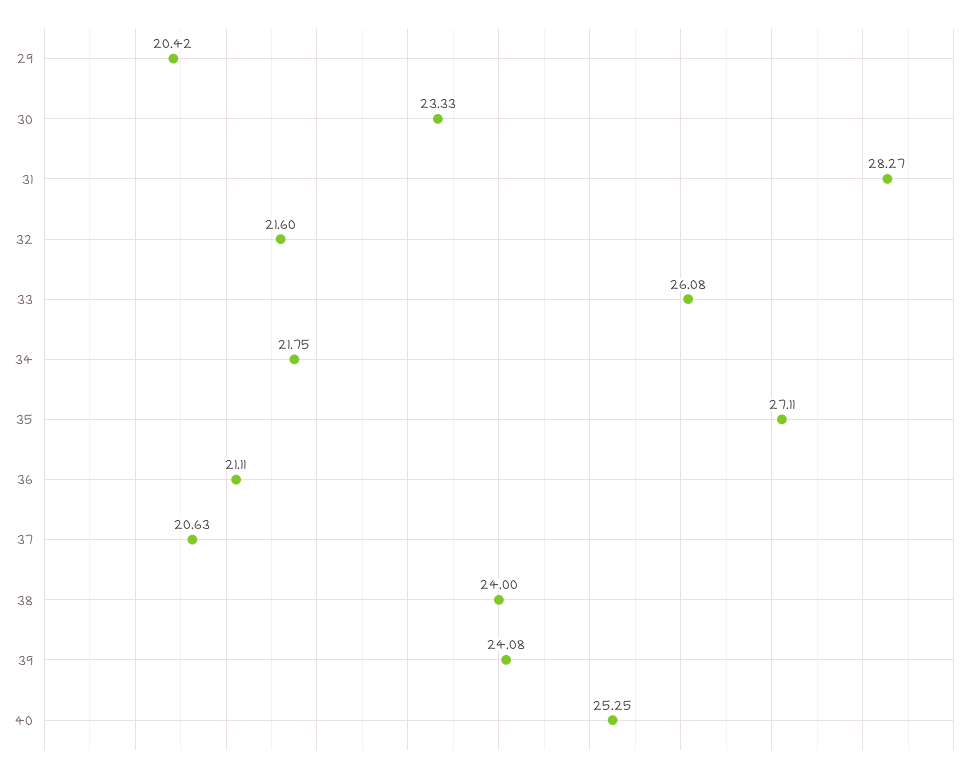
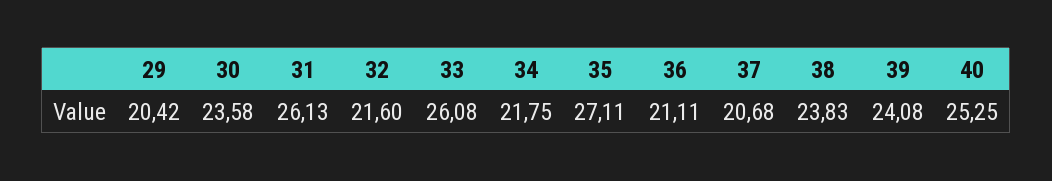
  {
    "29": 20.42,
-   "30": 23.33,
+   "30": 23.58,
-   "31": 28.27,
+   "31": 26.13,
    "32": 21.6,
    "33": 26.08,
    "34": 21.75,
    "35": 27.11,
    "36": 21.11,
-   "37": 20.63,
+   "37": 20.68,
-   "38": 24,
+   "38": 23.83,
    "39": 24.08,
    "40": 25.25
  }

